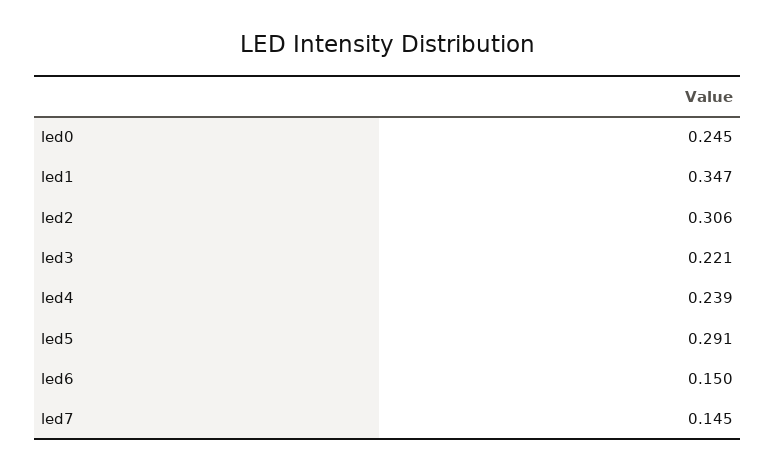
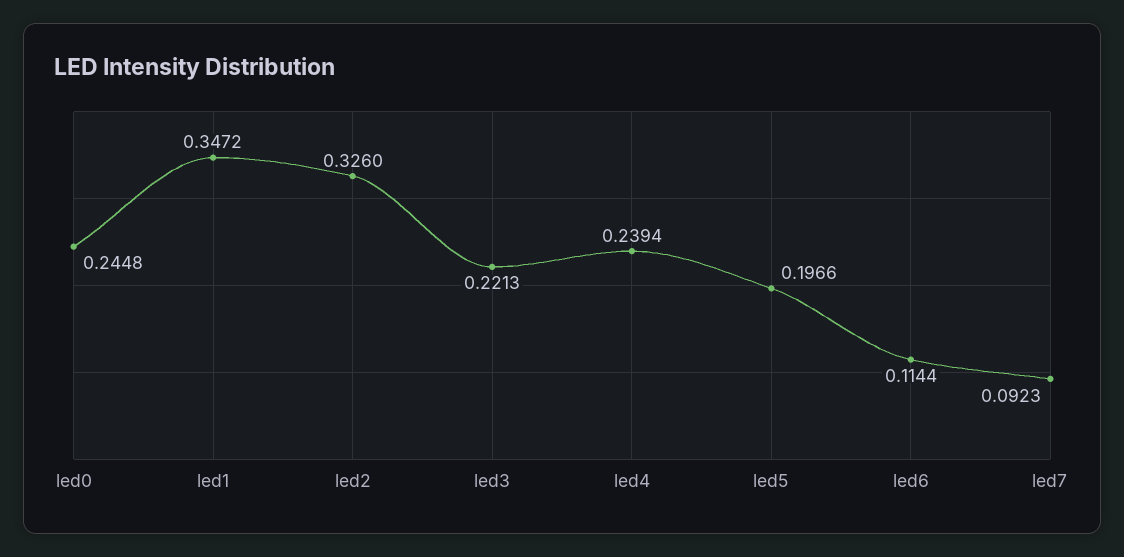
  {
    "led0": 0.2448,
    "led1": 0.3472,
-   "led2": 0.306,
+   "led2": 0.326,
    "led3": 0.2213,
    "led4": 0.2394,
-   "led5": 0.291,
+   "led5": 0.1966,
-   "led6": 0.15,
+   "led6": 0.1144,
-   "led7": 0.145
+   "led7": 0.0923
  }

